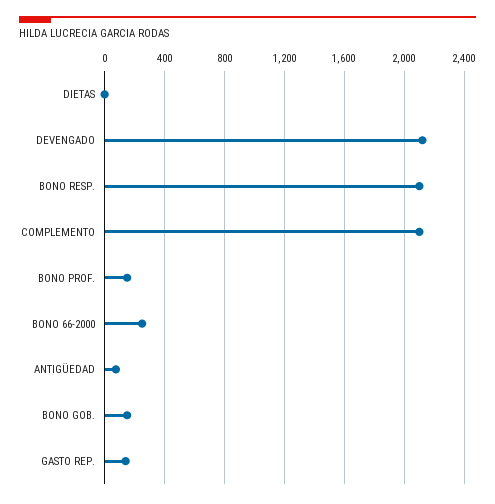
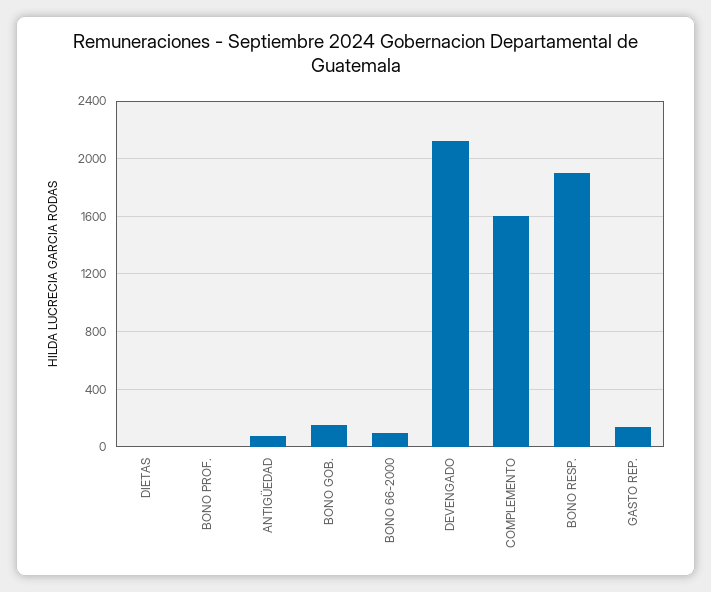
  {
    "DIETAS": 0,
    "DEVENGADO": 2100,
-   "BONO RESP.": 2100,
+   "BONO RESP.": 1900,
-   "COMPLEMENTO": 2100,
+   "COMPLEMENTO": 1600,
-   "BONO PROF.": 150,
+   "BONO PROF.": 0,
-   "BONO 66-2000": 250,
+   "BONO 66-2000": 100,
    "ANTIGÜEDAD": 100,
    "BONO GOB.": 150,
    "GASTO REP.": 150
  }

